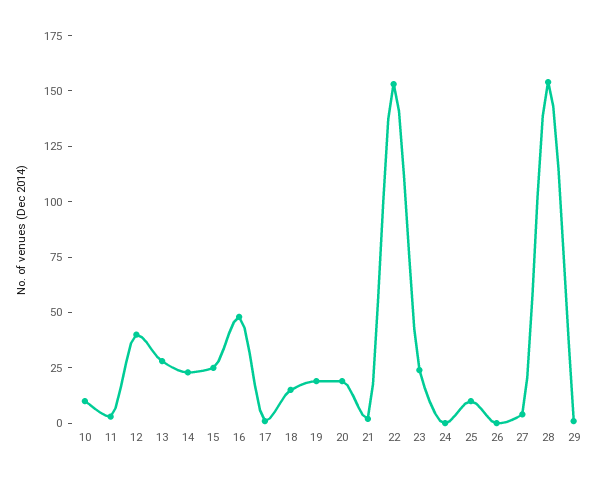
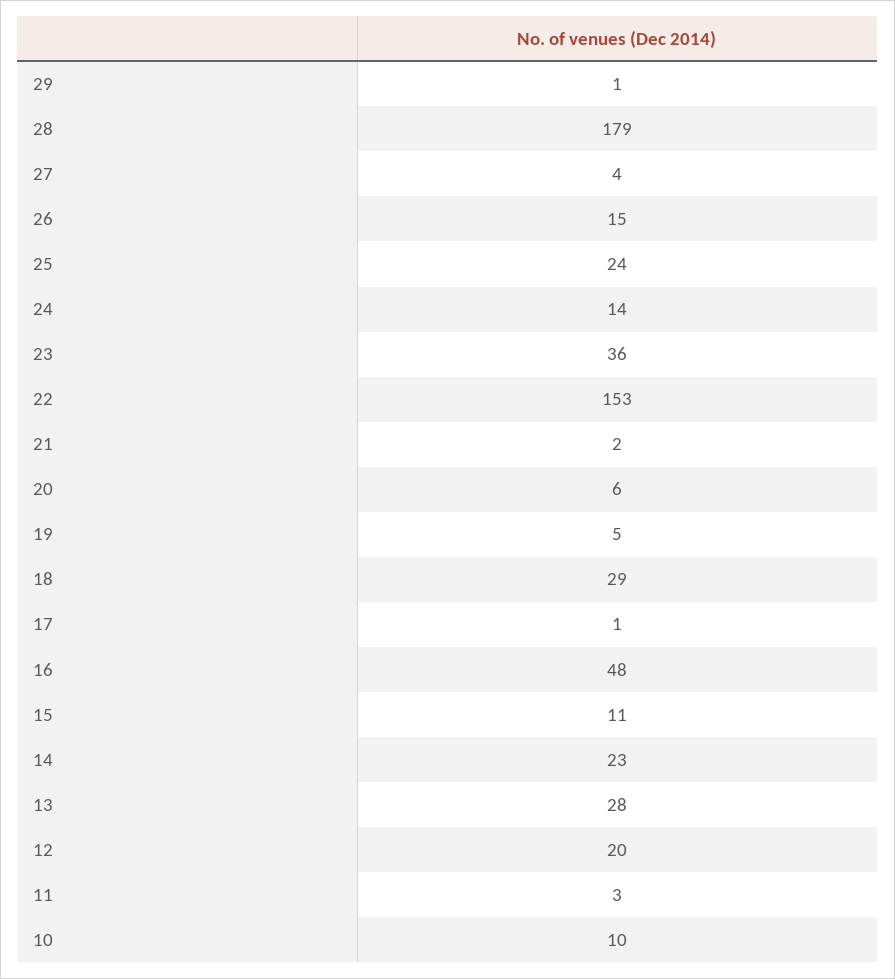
  {
    "10": 10,
    "11": 3,
-   "12": 40,
+   "12": 20,
    "13": 28,
    "14": 23,
-   "15": 25,
+   "15": 11,
    "16": 48,
    "17": 1,
-   "18": 15,
+   "18": 29,
-   "19": 20,
+   "19": 5,
-   "20": 20,
+   "20": 6,
    "21": 2,
    "22": 153,
-   "23": 25,
+   "23": 36,
-   "24": 0,
+   "24": 14,
-   "25": 10,
+   "25": 24,
-   "26": 0,
+   "26": 15,
    "27": 4,
-   "28": 155,
+   "28": 179,
    "29": 1
  }

